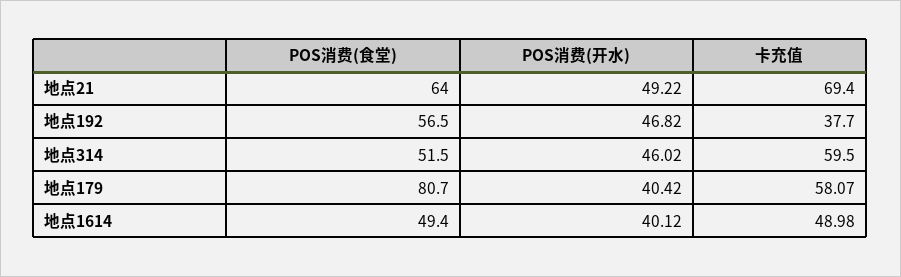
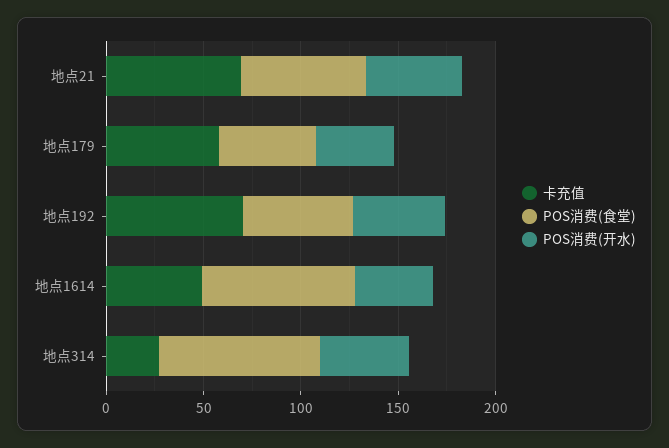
  {
    "POS消费(食堂)": {
      "地点21": 64,
      "地点192": 56.5,
-     "地点314": 51.5,
+     "地点314": 80,
-     "地点179": 80.7,
+     "地点179": 50,
-     "地点1614": 49.4
+     "地点1614": 80
    },
    "POS消费(开水)": {
      "地点21": 49.22,
      "地点192": 46.82,
      "地点314": 46.02,
      "地点179": 40.42,
      "地点1614": 40.12
    },
    "卡充值": {
      "地点21": 69.4,
-     "地点192": 37.7,
+     "地点192": 70,
-     "地点314": 59.5,
+     "地点314": 30,
      "地点179": 58.07,
      "地点1614": 48.98
    }
  }

